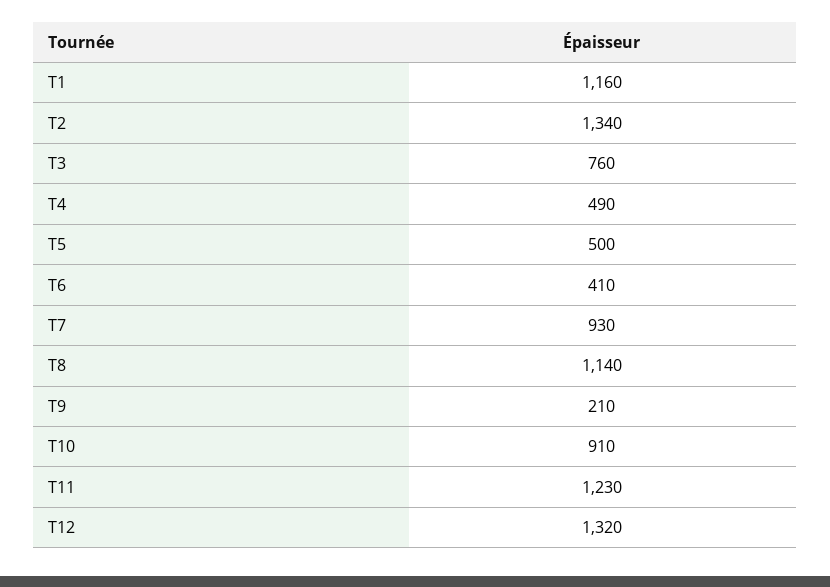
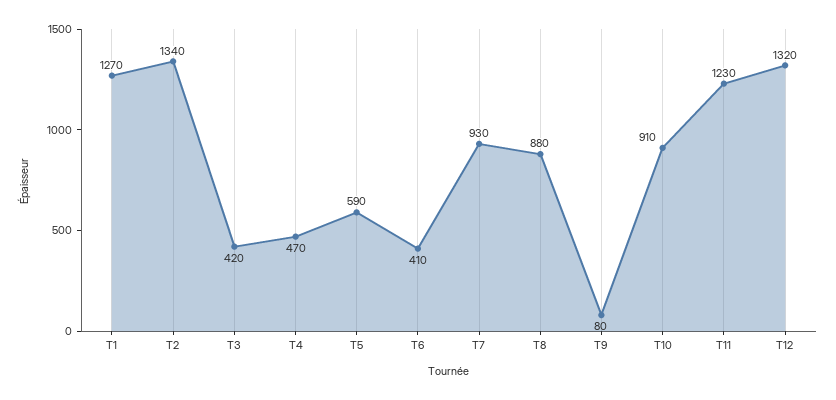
  {
-   "T1": 1160,
+   "T1": 1270,
    "T2": 1340,
-   "T3": 760,
+   "T3": 420,
-   "T4": 490,
+   "T4": 470,
-   "T5": 500,
+   "T5": 590,
    "T6": 410,
    "T7": 930,
-   "T8": 1140,
+   "T8": 880,
-   "T9": 210,
+   "T9": 80,
    "T10": 910,
    "T11": 1230,
    "T12": 1320
  }

